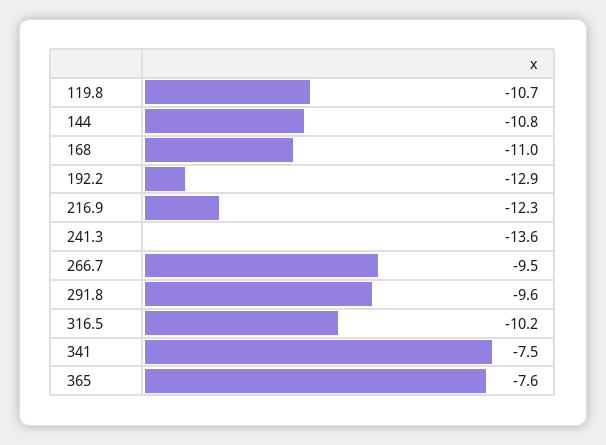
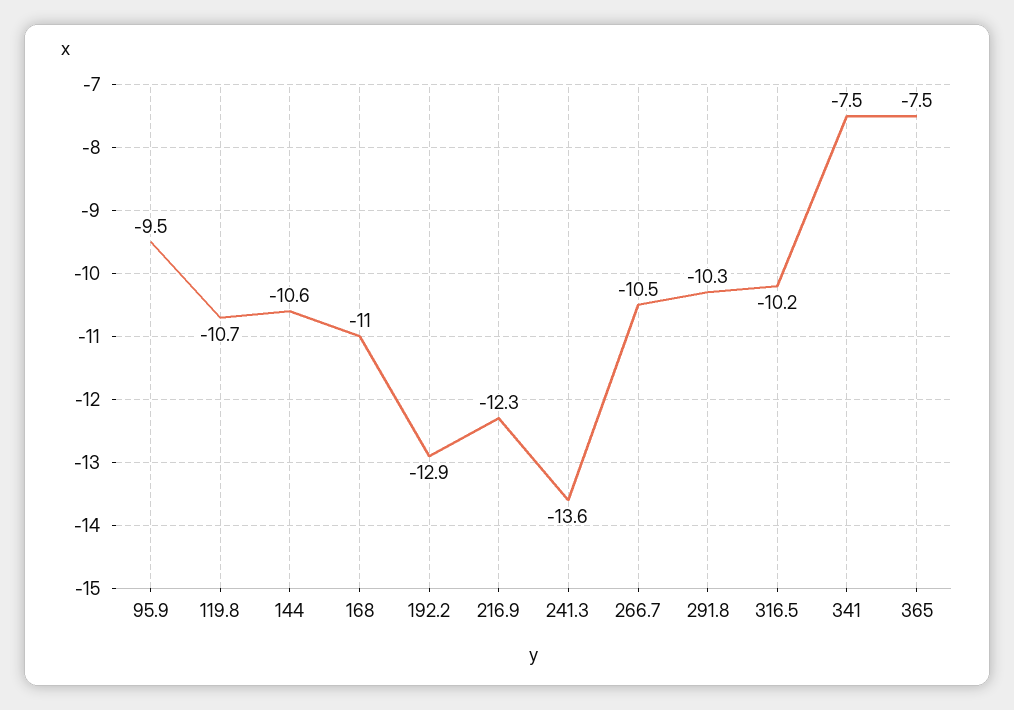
  {
    "119.8": -10.7,
-   "144": -10.8,
+   "144": -10.6,
    "168": -11,
    "192.2": -12.9,
    "216.9": -12.3,
    "241.3": -13.6,
-   "266.7": -9.5,
+   "266.7": -10.5,
-   "291.8": -9.6,
+   "291.8": -10.3,
    "316.5": -10.2,
    "341": -7.5,
-   "365": -7.6
+   "365": -7.5,
+   "95.9": -9.5
  }

